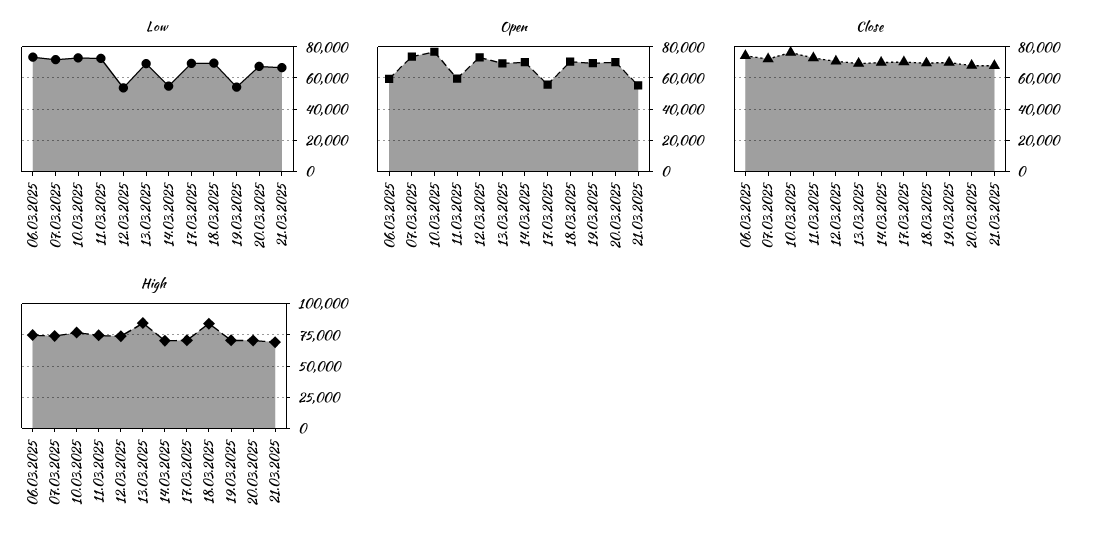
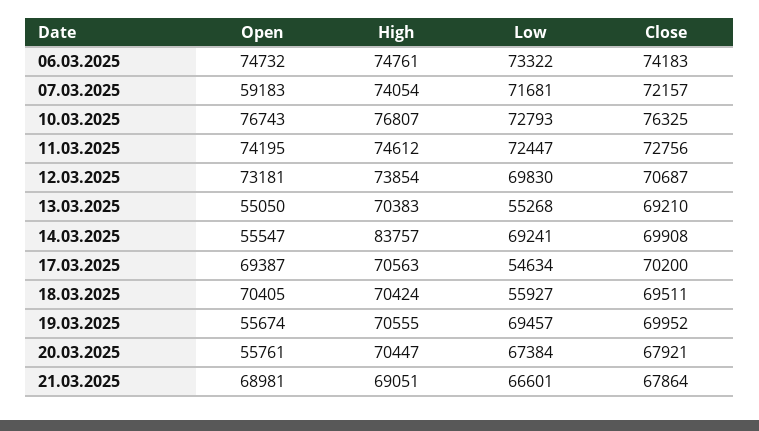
  {
    "Low": {
      "06.03.2025": 73322,
      "07.03.2025": 71681,
      "10.03.2025": 72793,
      "11.03.2025": 72447,
-     "12.03.2025": 55000,
+     "12.03.2025": 69830,
-     "13.03.2025": 70000,
+     "13.03.2025": 55268,
-     "14.03.2025": 55000,
+     "14.03.2025": 69241,
-     "17.03.2025": 70000,
+     "17.03.2025": 54634,
-     "18.03.2025": 70000,
+     "18.03.2025": 55927,
-     "19.03.2025": 55000,
+     "19.03.2025": 69457,
      "20.03.2025": 67384,
      "21.03.2025": 66601
    },
    "Open": {
-     "06.03.2025": 60000,
+     "06.03.2025": 74732,
-     "07.03.2025": 75000,
+     "07.03.2025": 59183,
      "10.03.2025": 76743,
-     "11.03.2025": 60000,
+     "11.03.2025": 74195,
      "12.03.2025": 73181,
-     "13.03.2025": 70000,
+     "13.03.2025": 55050,
-     "14.03.2025": 70000,
+     "14.03.2025": 55547,
-     "17.03.2025": 55000,
+     "17.03.2025": 69387,
      "18.03.2025": 70405,
-     "19.03.2025": 70000,
+     "19.03.2025": 55674,
-     "20.03.2025": 70000,
+     "20.03.2025": 55761,
-     "21.03.2025": 55000
+     "21.03.2025": 68981
    },
    "Close": {
      "06.03.2025": 74183,
      "07.03.2025": 72157,
      "10.03.2025": 76325,
      "11.03.2025": 72756,
      "12.03.2025": 70687,
      "13.03.2025": 69210,
      "14.03.2025": 69908,
      "17.03.2025": 70200,
      "18.03.2025": 69511,
      "19.03.2025": 69952,
      "20.03.2025": 67921,
      "21.03.2025": 67864
    },
    "High": {
      "06.03.2025": 74761,
      "07.03.2025": 74054,
      "10.03.2025": 76807,
      "11.03.2025": 74612,
      "12.03.2025": 73854,
-     "13.03.2025": 85000,
+     "13.03.2025": 70383,
-     "14.03.2025": 70000,
+     "14.03.2025": 83757,
      "17.03.2025": 70563,
-     "18.03.2025": 85000,
+     "18.03.2025": 70424,
      "19.03.2025": 70555,
      "20.03.2025": 70447,
      "21.03.2025": 69051
    }
  }

